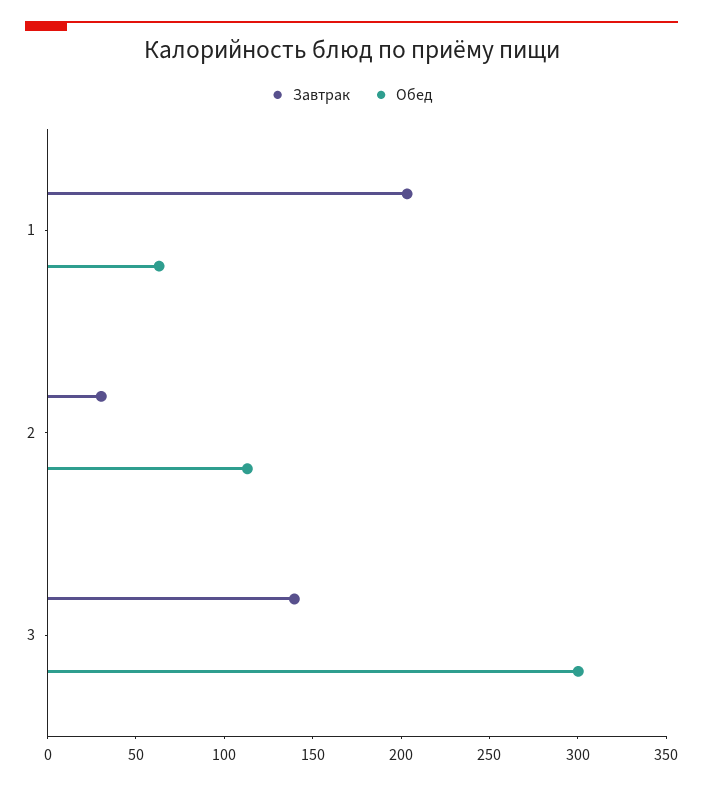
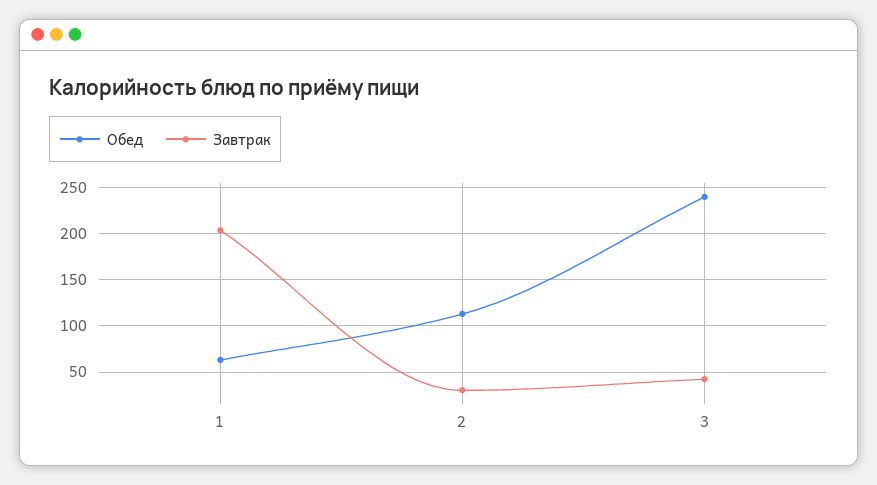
  {
    "Завтрак": {
      "1": 200,
      "2": 30,
-     "3": 140
+     "3": 40
    },
    "Обед": {
      "1": 60,
      "2": 110,
-     "3": 300
+     "3": 240
    }
  }

